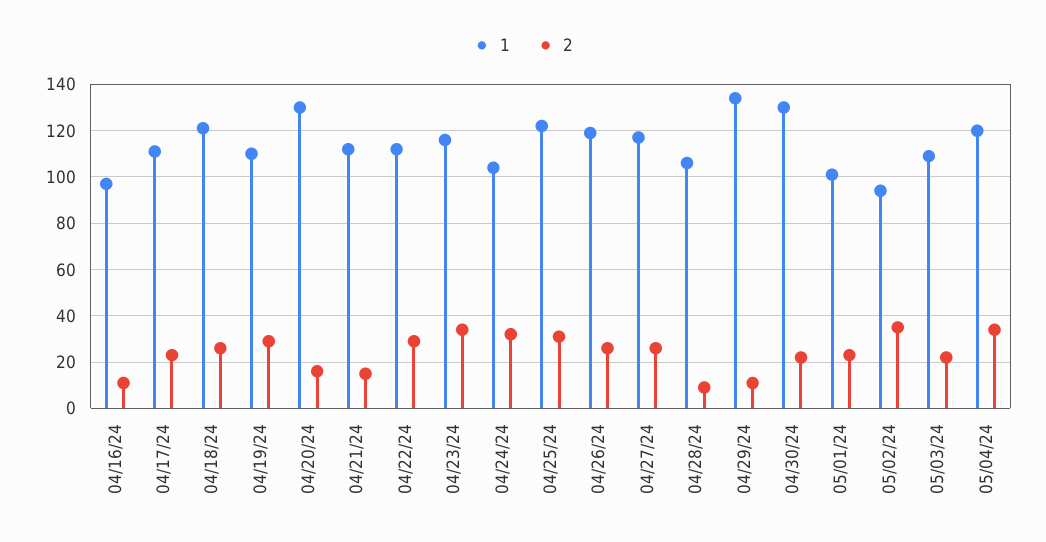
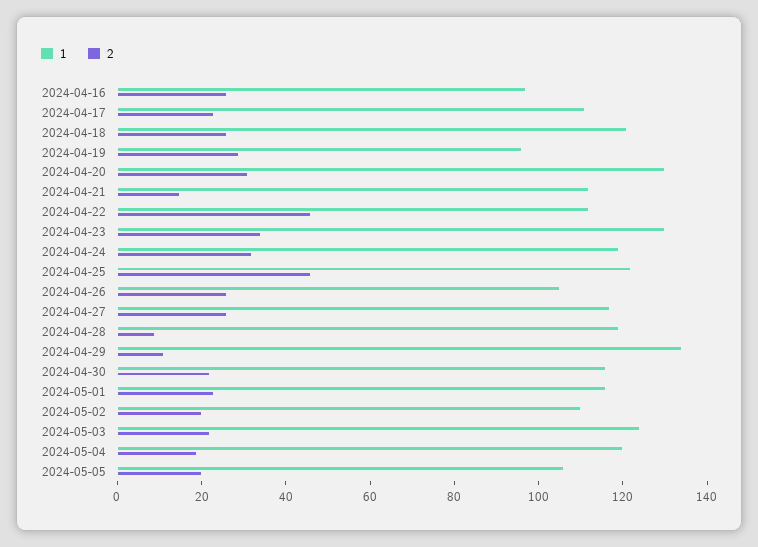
  {
    "1": {
      "04/16/24": 95,
      "04/17/24": 110,
      "04/18/24": 120,
-     "04/19/24": 110,
+     "04/19/24": 95,
      "04/20/24": 130,
      "04/21/24": 110,
      "04/22/24": 110,
-     "04/23/24": 115,
+     "04/23/24": 130,
-     "04/24/24": 105,
+     "04/24/24": 120,
      "04/25/24": 120,
-     "04/26/24": 120,
+     "04/26/24": 105,
      "04/27/24": 115,
-     "04/28/24": 105,
+     "04/28/24": 120,
      "04/29/24": 135,
-     "04/30/24": 130,
+     "04/30/24": 115,
-     "05/01/24": 100,
+     "05/01/24": 115,
-     "05/02/24": 95,
+     "05/02/24": 110,
-     "05/03/24": 110,
+     "05/03/24": 125,
-     "05/04/24": 120
+     "05/04/24": 120,
+     "2024-05-05": 105
    },
    "2": {
-     "04/16/24": 10,
+     "04/16/24": 25,
      "04/17/24": 25,
      "04/18/24": 25,
      "04/19/24": 30,
-     "04/20/24": 15,
+     "04/20/24": 30,
      "04/21/24": 15,
-     "04/22/24": 30,
+     "04/22/24": 45,
      "04/23/24": 35,
      "04/24/24": 30,
-     "04/25/24": 30,
+     "04/25/24": 45,
      "04/26/24": 25,
      "04/27/24": 25,
      "04/28/24": 10,
      "04/29/24": 10,
      "04/30/24": 20,
      "05/01/24": 25,
-     "05/02/24": 35,
+     "05/02/24": 20,
      "05/03/24": 20,
-     "05/04/24": 35
+     "05/04/24": 20,
+     "2024-05-05": 20
    }
  }

